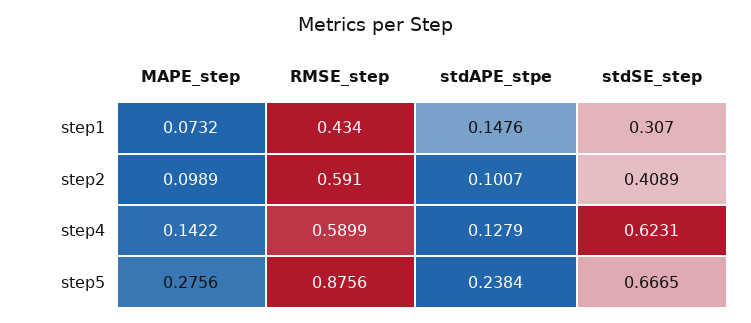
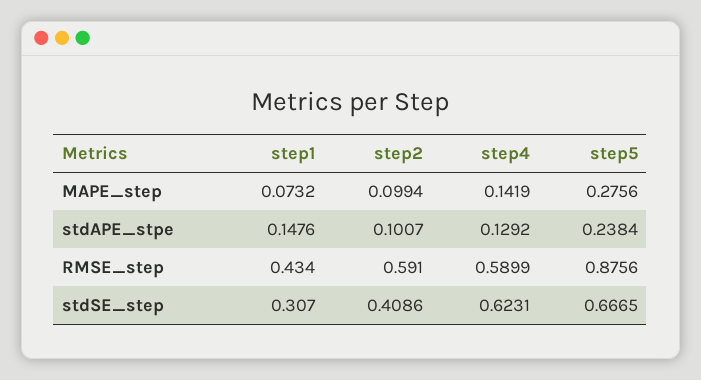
  {
    "MAPE_step": {
      "step1": 0.0732,
-     "step2": 0.0989,
+     "step2": 0.0994,
-     "step4": 0.1422,
+     "step4": 0.1419,
      "step5": 0.2756
    },
    "RMSE_step": {
      "step1": 0.434,
      "step2": 0.591,
      "step4": 0.5899,
      "step5": 0.8756
    },
    "stdAPE_stpe": {
      "step1": 0.1476,
      "step2": 0.1007,
-     "step4": 0.1279,
+     "step4": 0.1292,
      "step5": 0.2384
    },
    "stdSE_step": {
      "step1": 0.307,
-     "step2": 0.4089,
+     "step2": 0.4086,
      "step4": 0.6231,
      "step5": 0.6665
    }
  }

